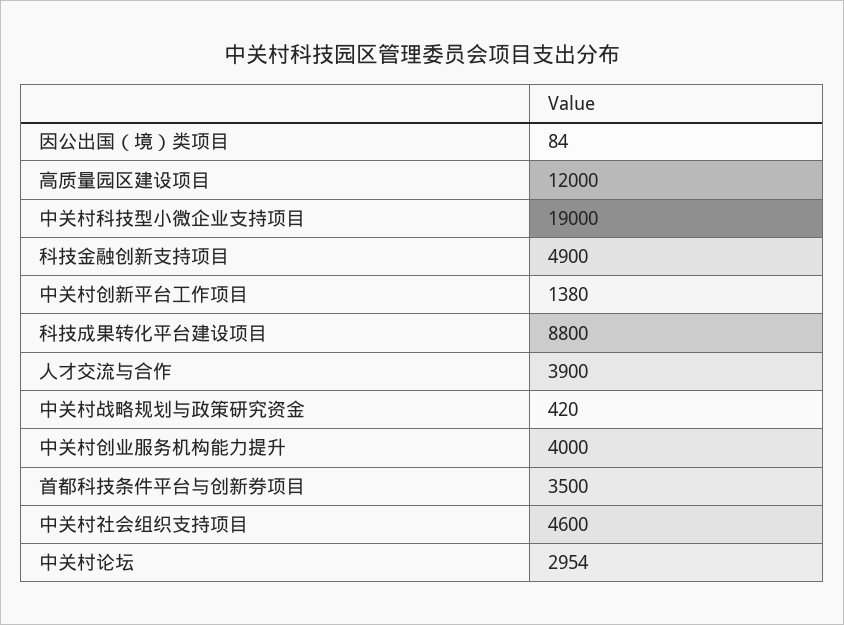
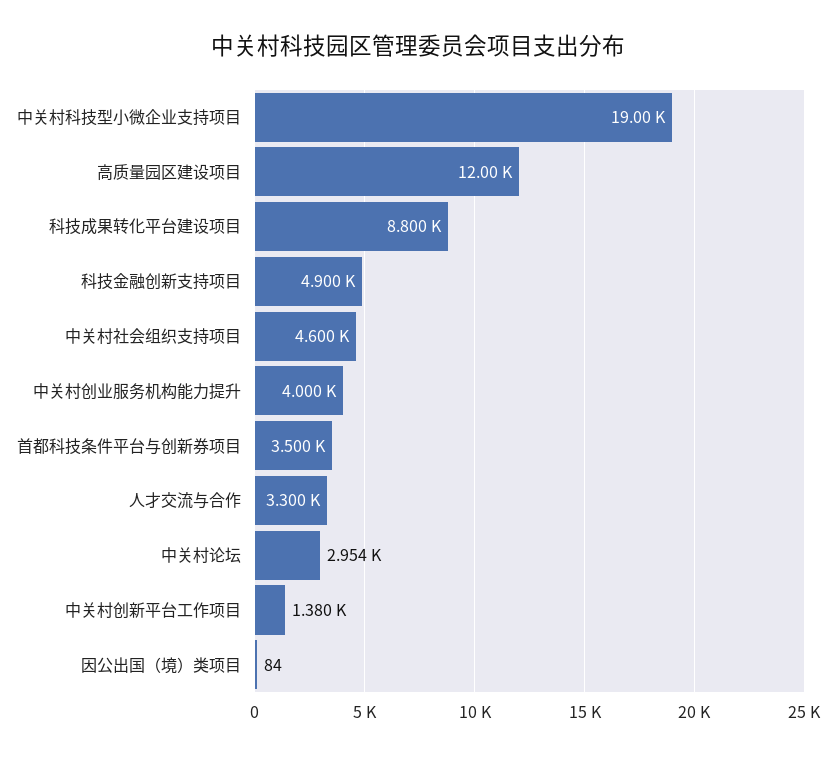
  {
    "因公出国（境）类项目": 84,
    "高质量园区建设项目": 12000,
    "中关村科技型小微企业支持项目": 19000,
    "科技金融创新支持项目": 4900,
    "中关村创新平台工作项目": 1380,
    "科技成果转化平台建设项目": 8800,
-   "人才交流与合作": 3900,
+   "人才交流与合作": 3300,
-   "中关村战略规划与政策研究资金": 420,
    "中关村创业服务机构能力提升": 4000,
    "首都科技条件平台与创新券项目": 3500,
    "中关村社会组织支持项目": 4600,
    "中关村论坛": 2954
  }

